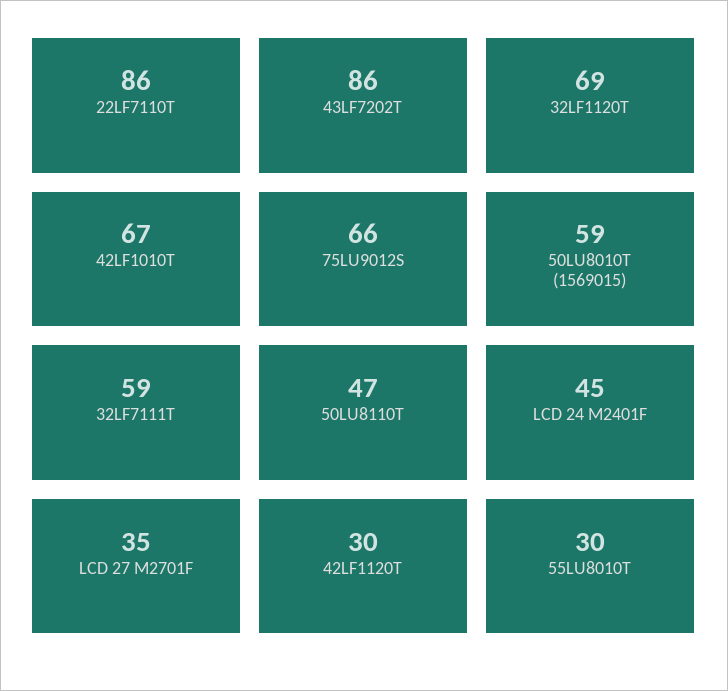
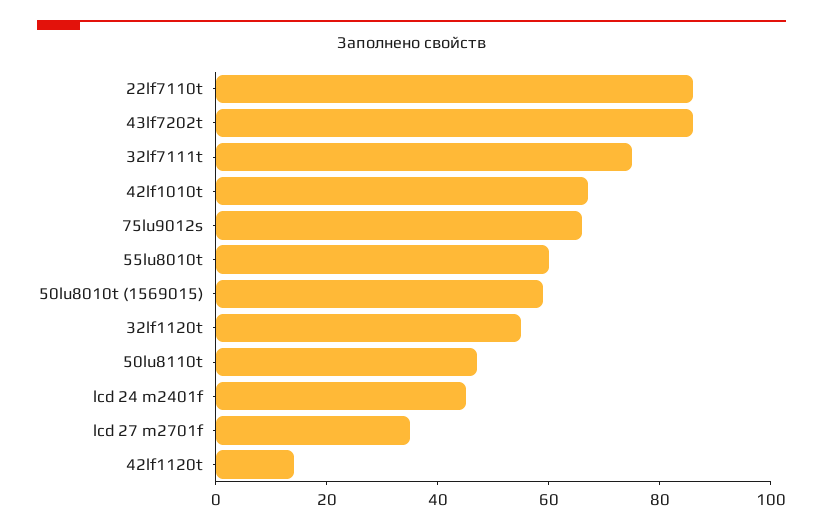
  {
    "22LF7110T": 86,
    "43LF7202T": 86,
-   "32LF1120T": 69,
+   "32LF1120T": 55,
    "42LF1010T": 67,
    "75LU9012S": 66,
    "50LU8010T (1569015)": 59,
-   "32LF7111T": 59,
+   "32LF7111T": 75,
    "50LU8110T": 47,
    "LCD 24 M2401F": 45,
    "LCD 27 M2701F": 35,
-   "42LF1120T": 30,
+   "42LF1120T": 15,
-   "55LU8010T": 30
+   "55LU8010T": 60
  }

